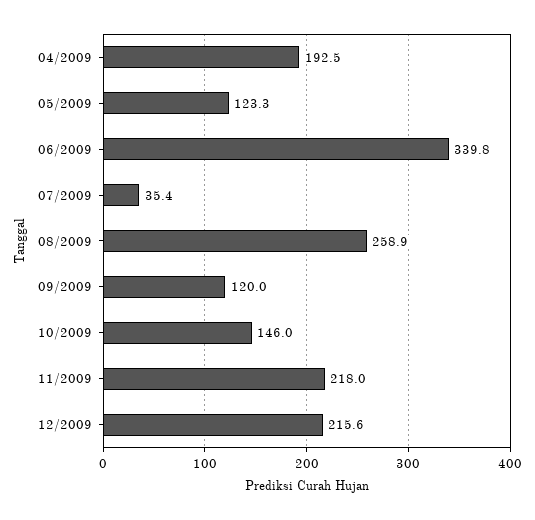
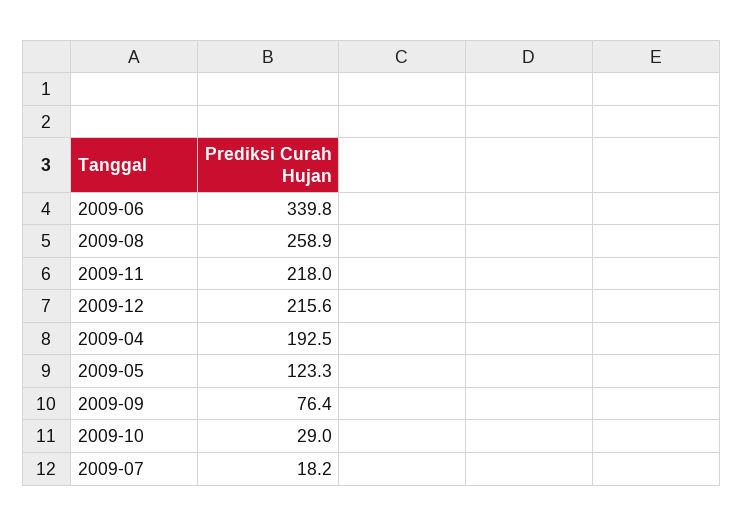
  {
    "04/2009": 192.5,
    "05/2009": 123.3,
    "06/2009": 339.8,
-   "07/2009": 35.4,
+   "07/2009": 18.2,
    "08/2009": 258.9,
-   "09/2009": 120,
+   "09/2009": 76.4,
-   "10/2009": 146,
+   "10/2009": 29,
    "11/2009": 218,
    "12/2009": 215.6
  }

